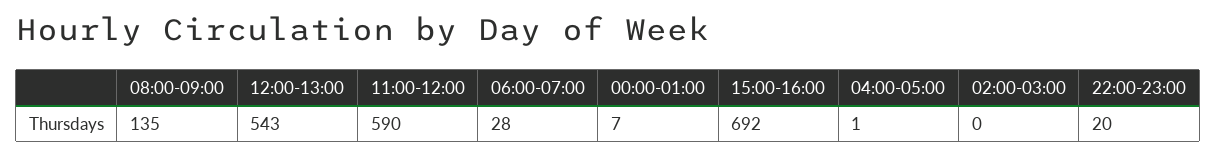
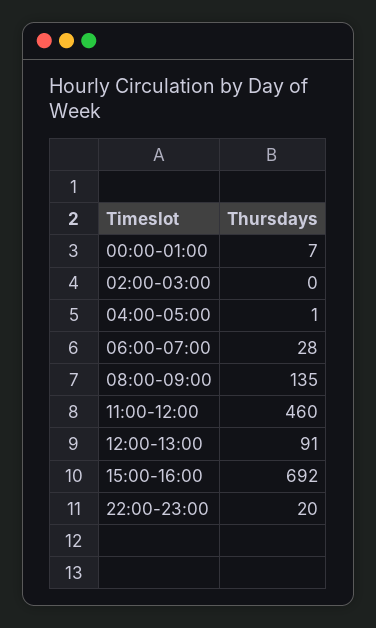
  {
    "08:00-09:00": 135,
-   "12:00-13:00": 543,
+   "12:00-13:00": 91,
-   "11:00-12:00": 590,
+   "11:00-12:00": 460,
    "06:00-07:00": 28,
    "00:00-01:00": 7,
    "15:00-16:00": 692,
    "04:00-05:00": 1,
    "02:00-03:00": 0,
    "22:00-23:00": 20
  }

